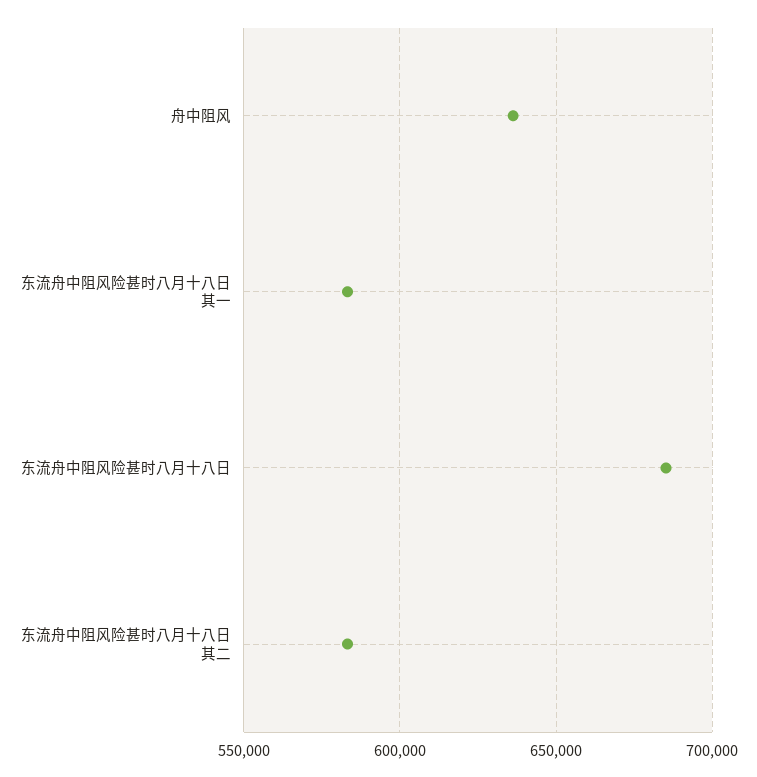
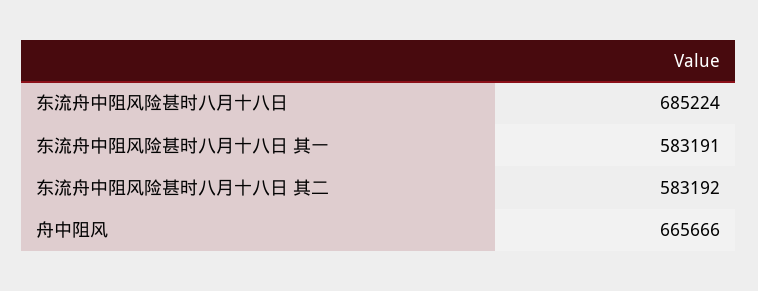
  {
-   "舟中阻风": 635000,
+   "舟中阻风": 665666,
    "东流舟中阻风险甚时八月十八日 其一": 583191,
    "东流舟中阻风险甚时八月十八日": 685224,
    "东流舟中阻风险甚时八月十八日 其二": 583192
  }

